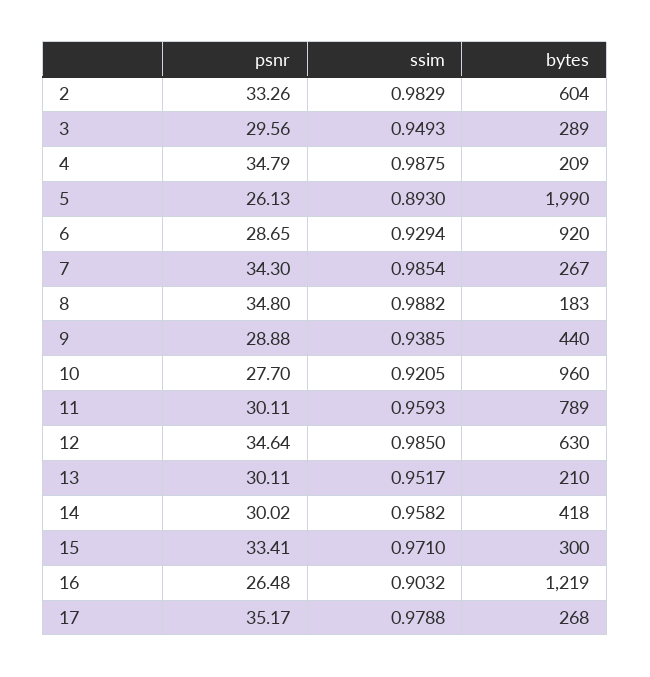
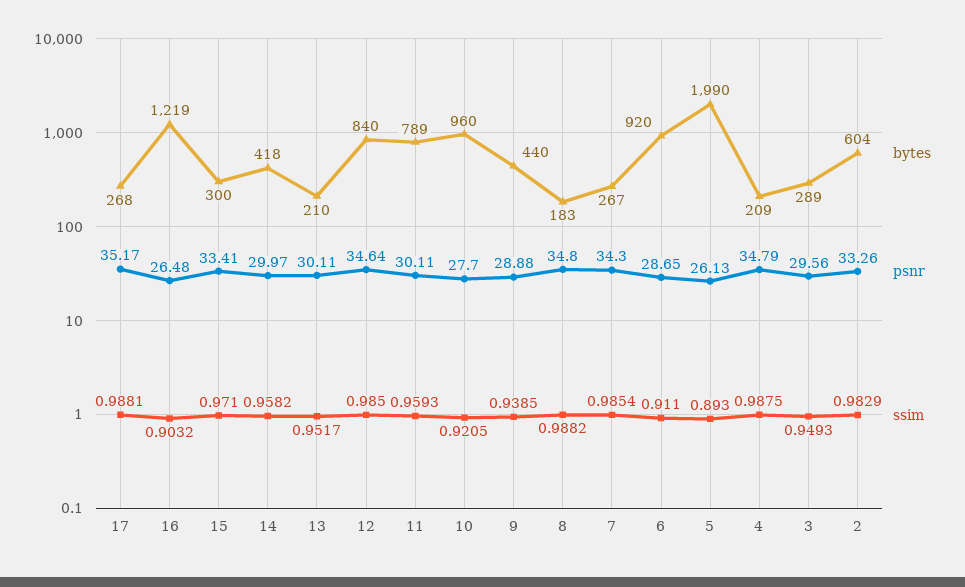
  {
    "psnr": {
      "2": 33.26,
      "3": 29.56,
      "4": 34.79,
      "5": 26.13,
      "6": 28.65,
      "7": 34.3,
      "8": 34.8,
      "9": 28.88,
      "10": 27.7,
      "11": 30.11,
      "12": 34.64,
      "13": 30.11,
-     "14": 30.02,
+     "14": 29.97,
      "15": 33.41,
      "16": 26.48,
      "17": 35.17
    },
    "ssim": {
      "2": 0.9829,
      "3": 0.9493,
      "4": 0.9875,
      "5": 0.893,
-     "6": 0.9294,
+     "6": 0.911,
      "7": 0.9854,
      "8": 0.9882,
      "9": 0.9385,
      "10": 0.9205,
      "11": 0.9593,
      "12": 0.985,
      "13": 0.9517,
      "14": 0.9582,
      "15": 0.971,
      "16": 0.9032,
-     "17": 0.9788
+     "17": 0.9881
    },
    "bytes": {
      "2": 604,
      "3": 289,
      "4": 209,
      "5": 1990,
      "6": 920,
      "7": 267,
      "8": 183,
      "9": 440,
      "10": 960,
      "11": 789,
-     "12": 630,
+     "12": 840,
      "13": 210,
      "14": 418,
      "15": 300,
      "16": 1219,
      "17": 268
    }
  }

